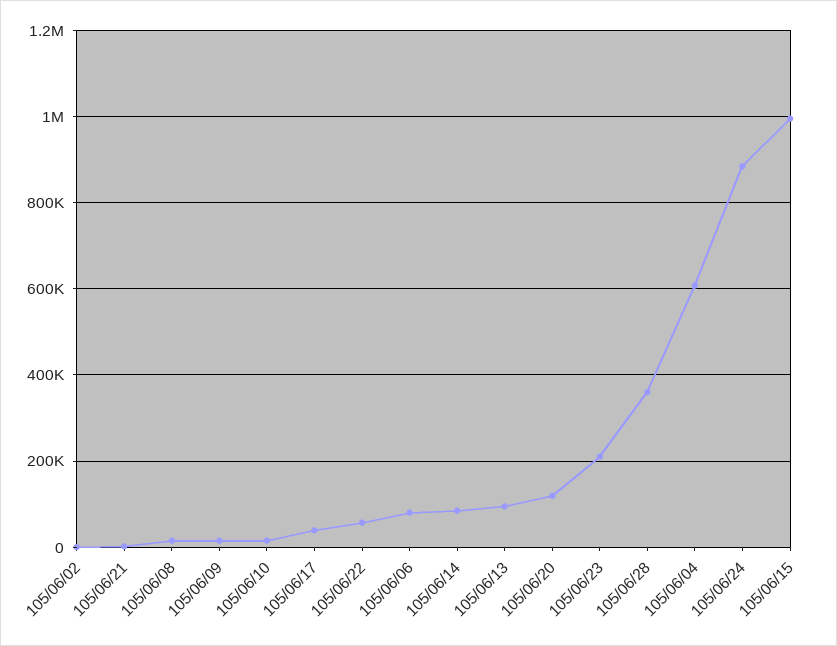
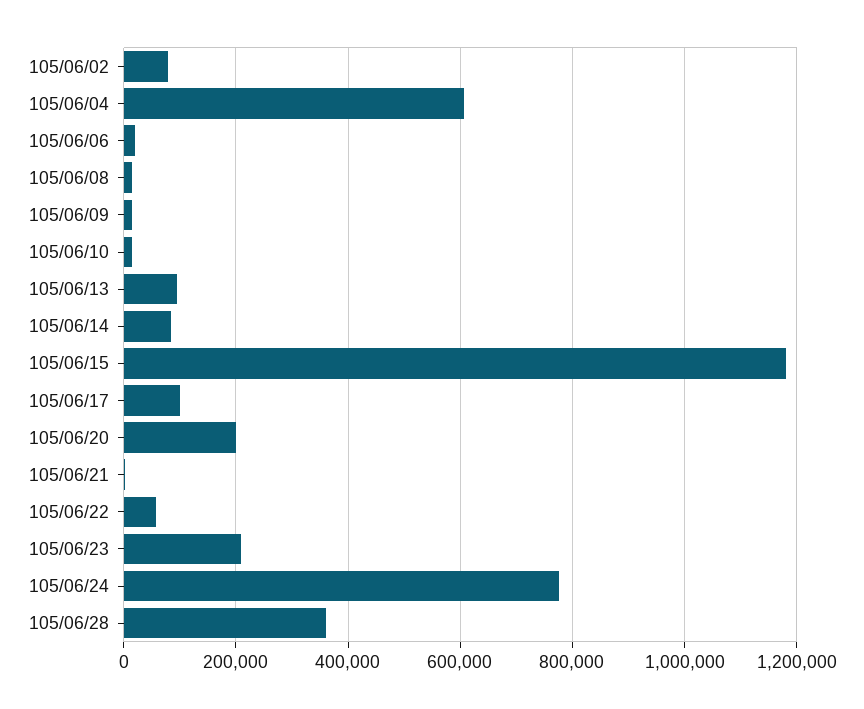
  {
-   "105/06/02": 0,
+   "105/06/02": 80000,
    "105/06/21": 0,
    "105/06/08": 20000,
    "105/06/09": 20000,
    "105/06/10": 20000,
-   "105/06/17": 40000,
+   "105/06/17": 100000,
    "105/06/22": 60000,
-   "105/06/06": 80000,
+   "105/06/06": 20000,
    "105/06/14": 80000,
    "105/06/13": 100000,
-   "105/06/20": 120000,
+   "105/06/20": 200000,
    "105/06/23": 220000,
    "105/06/28": 360000,
    "105/06/04": 600000,
-   "105/06/24": 880000,
+   "105/06/24": 780000,
-   "105/06/15": 1000000
+   "105/06/15": 1180000
  }

